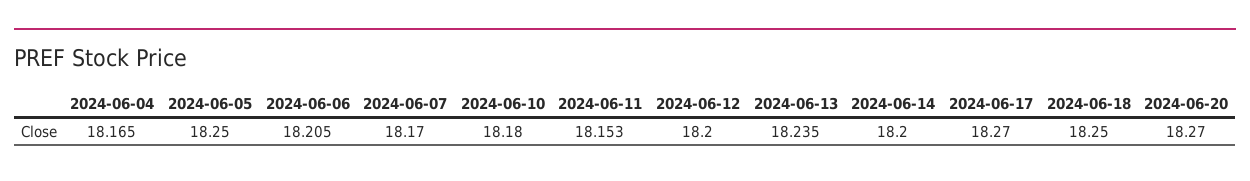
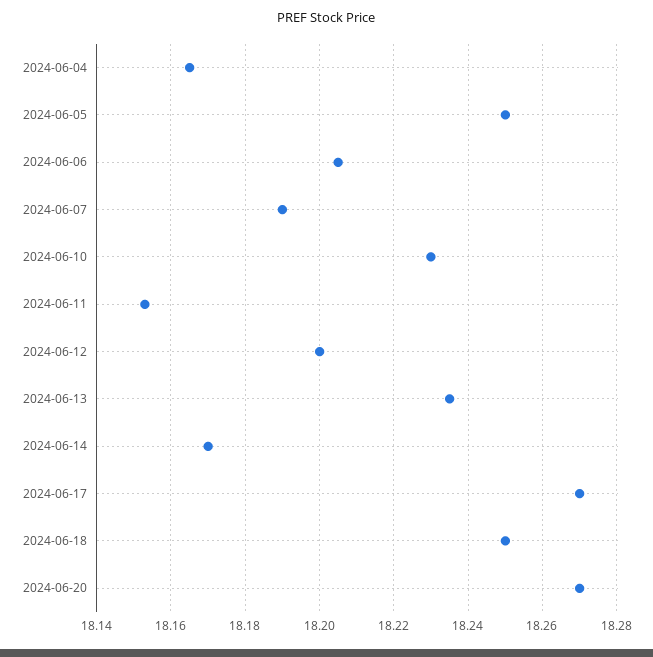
  {
    "2024-06-04": 18.165,
    "2024-06-05": 18.25,
    "2024-06-06": 18.205,
-   "2024-06-07": 18.17,
+   "2024-06-07": 18.19,
-   "2024-06-10": 18.18,
+   "2024-06-10": 18.23,
    "2024-06-11": 18.153,
    "2024-06-12": 18.2,
    "2024-06-13": 18.235,
-   "2024-06-14": 18.2,
+   "2024-06-14": 18.17,
    "2024-06-17": 18.27,
    "2024-06-18": 18.25,
    "2024-06-20": 18.27
  }

